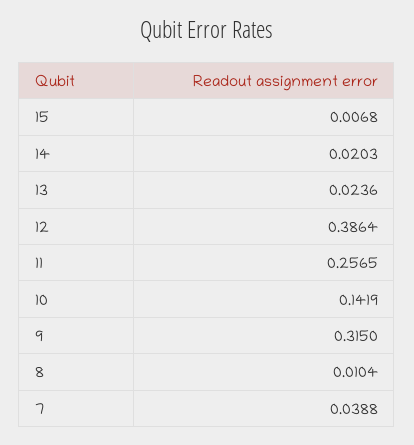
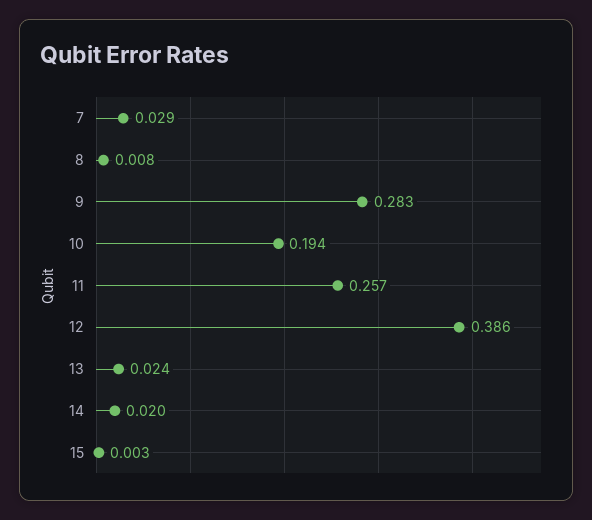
  {
-   "15": 0.0068,
+   "15": 0.003,
    "14": 0.0203,
    "13": 0.0236,
    "12": 0.3864,
    "11": 0.2565,
-   "10": 0.1419,
+   "10": 0.194,
-   "9": 0.315,
+   "9": 0.283,
-   "8": 0.0104,
+   "8": 0.008,
-   "7": 0.0388
+   "7": 0.029
  }

